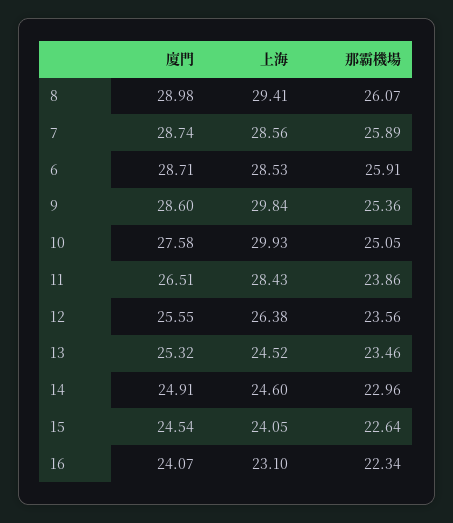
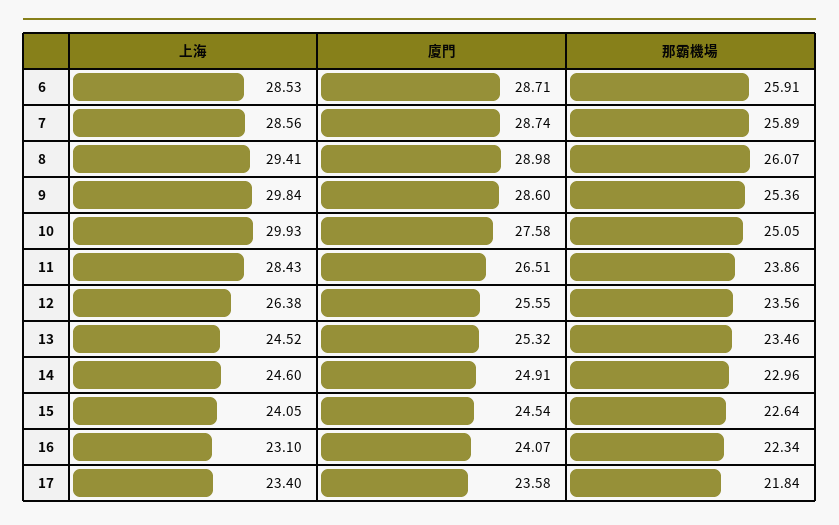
  {
    "廈門": {
      "8": 28.98,
      "7": 28.74,
      "6": 28.71,
      "9": 28.6,
      "10": 27.58,
      "11": 26.51,
      "12": 25.55,
      "13": 25.32,
      "14": 24.91,
      "15": 24.54,
-     "16": 24.07
+     "16": 24.07,
+     "17": 23.58
    },
    "上海": {
      "8": 29.41,
      "7": 28.56,
      "6": 28.53,
      "9": 29.84,
      "10": 29.93,
      "11": 28.43,
      "12": 26.38,
      "13": 24.52,
      "14": 24.6,
      "15": 24.05,
-     "16": 23.1
+     "16": 23.1,
+     "17": 23.4
    },
    "那霸機場": {
      "8": 26.07,
      "7": 25.89,
      "6": 25.91,
      "9": 25.36,
      "10": 25.05,
      "11": 23.86,
      "12": 23.56,
      "13": 23.46,
      "14": 22.96,
      "15": 22.64,
-     "16": 22.34
+     "16": 22.34,
+     "17": 21.84
    }
  }

